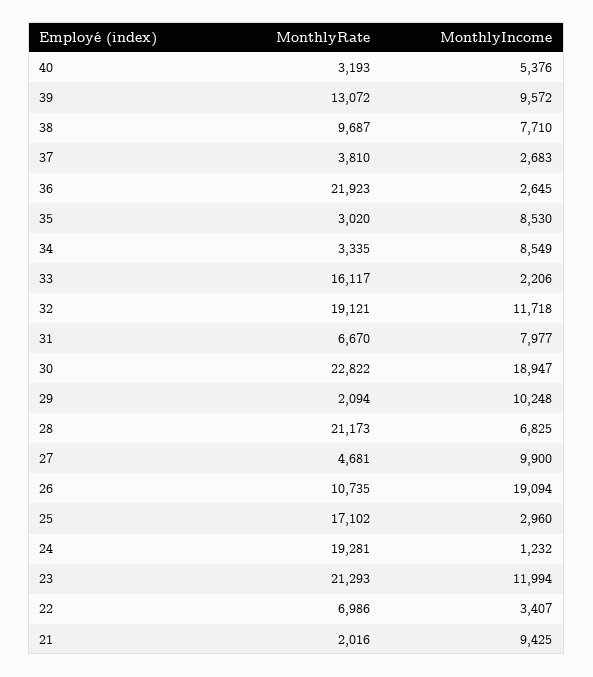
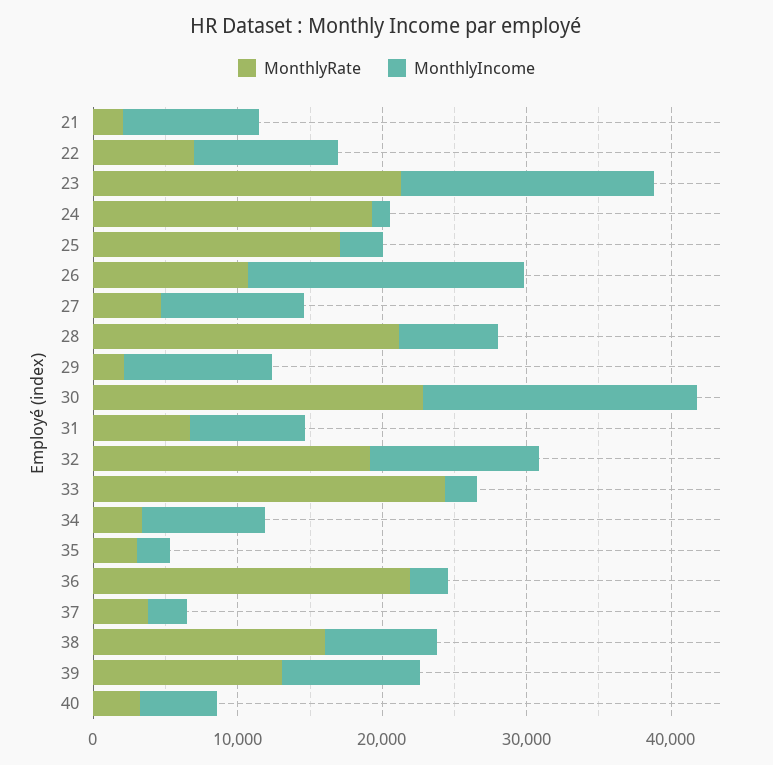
  {
    "MonthlyRate": {
      "40": 3193,
      "39": 13072,
-     "38": 9687,
+     "38": 16000,
      "37": 3810,
      "36": 21923,
      "35": 3020,
      "34": 3335,
-     "33": 16117,
+     "33": 24000,
      "32": 19121,
      "31": 6670,
      "30": 22822,
      "29": 2094,
      "28": 21173,
      "27": 4681,
      "26": 10735,
      "25": 17102,
      "24": 19281,
      "23": 21293,
      "22": 6986,
      "21": 2016
    },
    "MonthlyIncome": {
      "40": 5376,
      "39": 9572,
      "38": 7710,
      "37": 2683,
      "36": 2645,
-     "35": 8530,
+     "35": 2000,
      "34": 8549,
      "33": 2206,
      "32": 11718,
      "31": 7977,
      "30": 18947,
      "29": 10248,
      "28": 6825,
      "27": 9900,
      "26": 19094,
      "25": 2960,
      "24": 1232,
-     "23": 11994,
+     "23": 18000,
-     "22": 3407,
+     "22": 10000,
      "21": 9425
    }
  }

